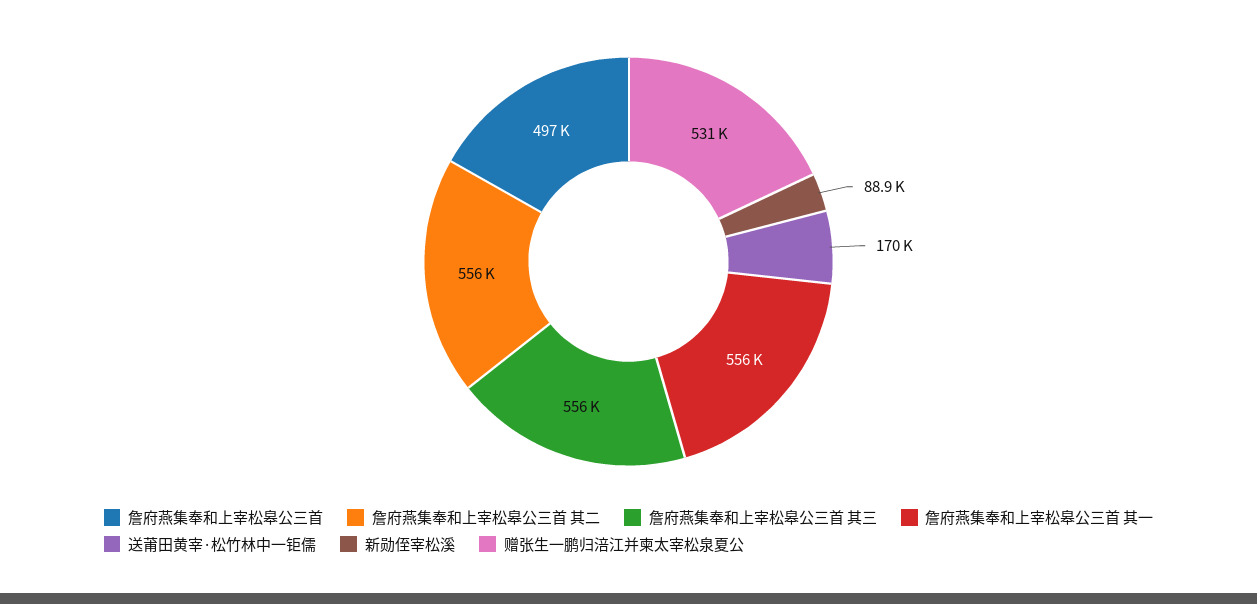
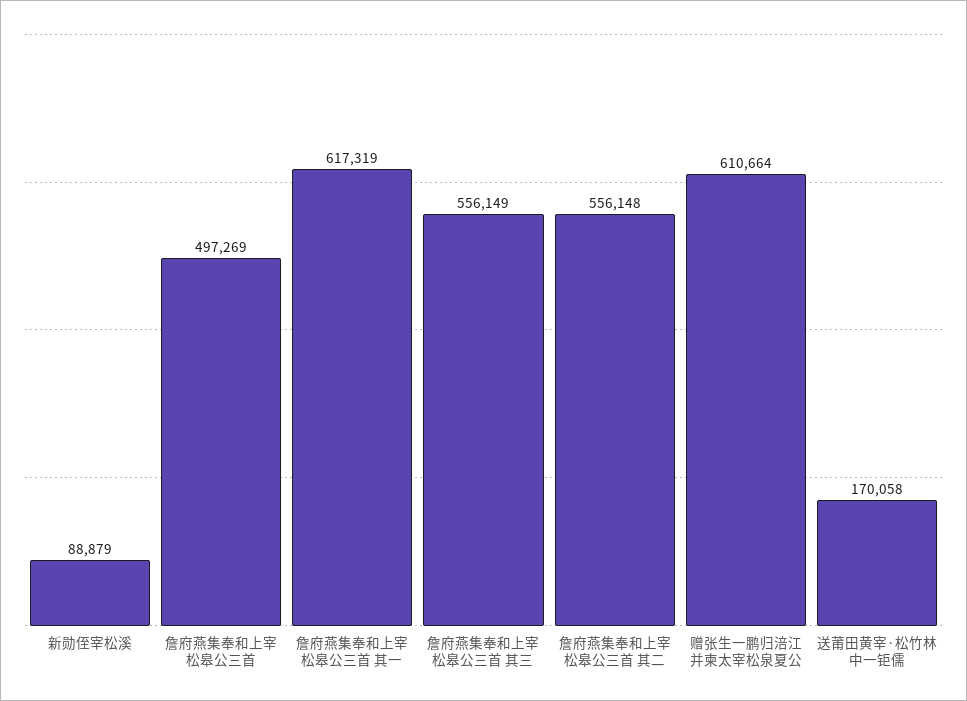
  {
    "詹府燕集奉和上宰松皋公三首": 497269,
    "詹府燕集奉和上宰松皋公三首 其二": 556148,
    "詹府燕集奉和上宰松皋公三首 其三": 556149,
-   "詹府燕集奉和上宰松皋公三首 其一": 556000,
+   "詹府燕集奉和上宰松皋公三首 其一": 617319,
    "送莆田黄宰·松竹林中一钜儒": 170058,
    "新勋侄宰松溪": 88879,
-   "赠张生一鹏归涪江并柬太宰松泉夏公": 531000
+   "赠张生一鹏归涪江并柬太宰松泉夏公": 610664
  }

